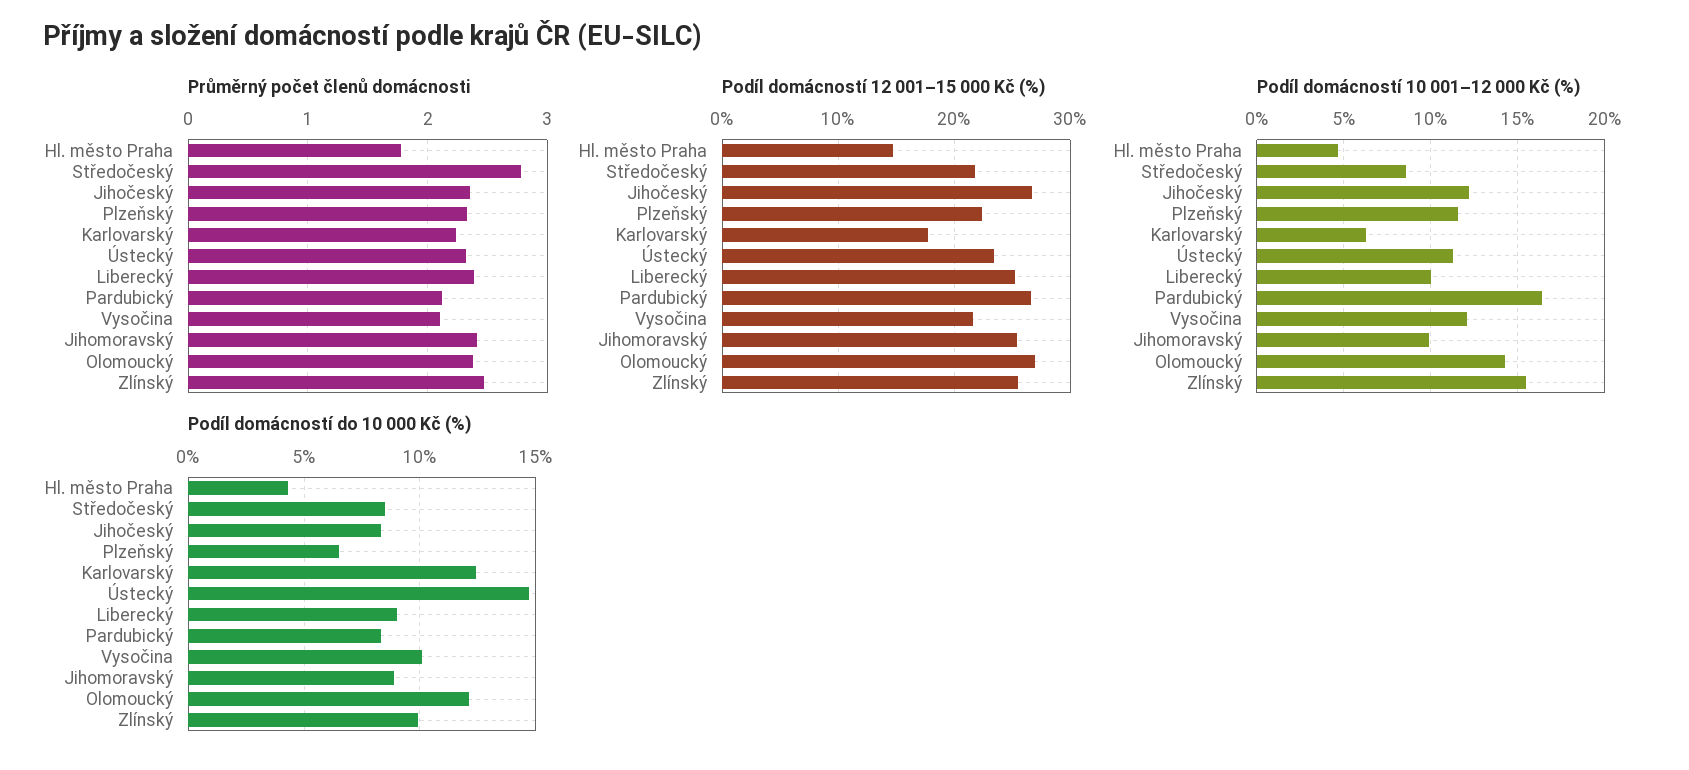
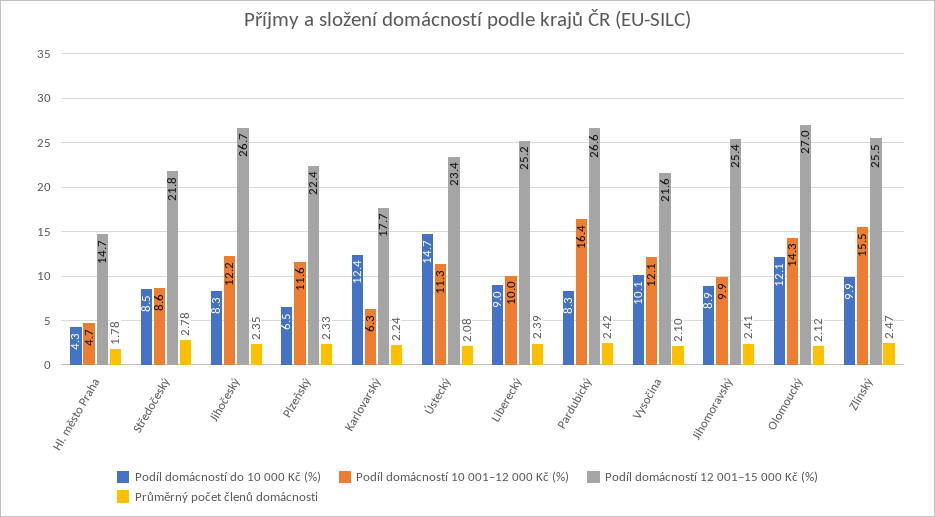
  {
    "Průměrný počet členů domácnosti": {
      "Hl. město Praha": 1.78,
      "Středočeský": 2.78,
      "Jihočeský": 2.35,
      "Plzeňský": 2.33,
      "Karlovarský": 2.24,
-     "Ústecký": 2.3,
+     "Ústecký": 2.08,
      "Liberecký": 2.39,
-     "Pardubický": 2.1,
+     "Pardubický": 2.42,
      "Vysočina": 2.1,
      "Jihomoravský": 2.41,
-     "Olomoucký": 2.4,
+     "Olomoucký": 2.12,
      "Zlínský": 2.47
    },
    "Podíl domácností 12 001–15 000 Kč (%)": {
      "Hl. město Praha": 14.7,
      "Středočeský": 21.8,
      "Jihočeský": 26.7,
      "Plzeňský": 22.4,
      "Karlovarský": 17.7,
      "Ústecký": 23.4,
      "Liberecký": 25.2,
      "Pardubický": 26.6,
      "Vysočina": 21.6,
      "Jihomoravský": 25.4,
      "Olomoucký": 27,
      "Zlínský": 25.5
    },
    "Podíl domácností 10 001–12 000 Kč (%)": {
      "Hl. město Praha": 4.7,
      "Středočeský": 8.6,
      "Jihočeský": 12.2,
      "Plzeňský": 11.6,
      "Karlovarský": 6.3,
      "Ústecký": 11.3,
      "Liberecký": 10,
      "Pardubický": 16.4,
      "Vysočina": 12.1,
      "Jihomoravský": 9.9,
      "Olomoucký": 14.3,
      "Zlínský": 15.5
    },
    "Podíl domácností do 10 000 Kč (%)": {
      "Hl. město Praha": 4.3,
      "Středočeský": 8.5,
      "Jihočeský": 8.3,
      "Plzeňský": 6.5,
      "Karlovarský": 12.4,
      "Ústecký": 14.7,
      "Liberecký": 9,
      "Pardubický": 8.3,
      "Vysočina": 10.1,
      "Jihomoravský": 8.9,
      "Olomoucký": 12.1,
      "Zlínský": 9.9
    }
  }

